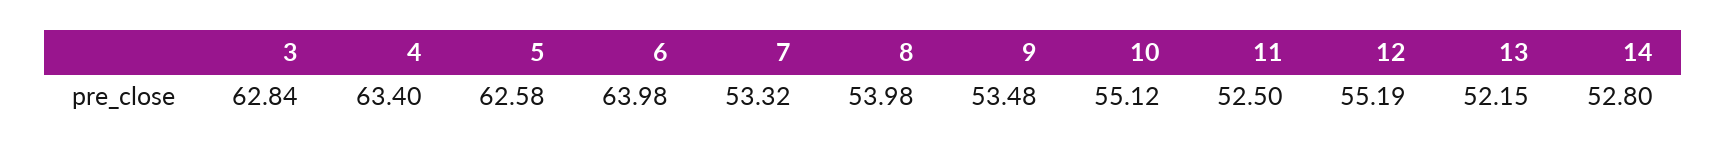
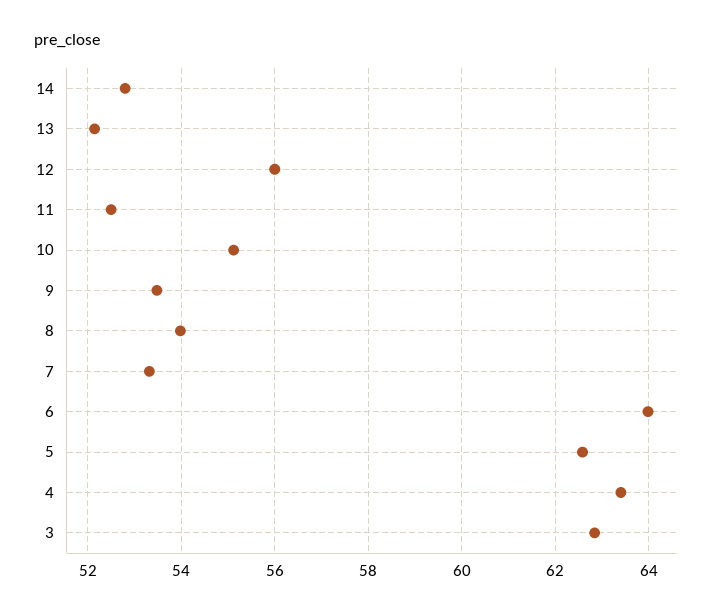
  {
    "3": 62.84,
    "4": 63.4,
    "5": 62.58,
    "6": 63.98,
    "7": 53.32,
    "8": 53.98,
    "9": 53.48,
    "10": 55.12,
    "11": 52.5,
-   "12": 55.19,
+   "12": 56,
    "13": 52.15,
    "14": 52.8
  }

